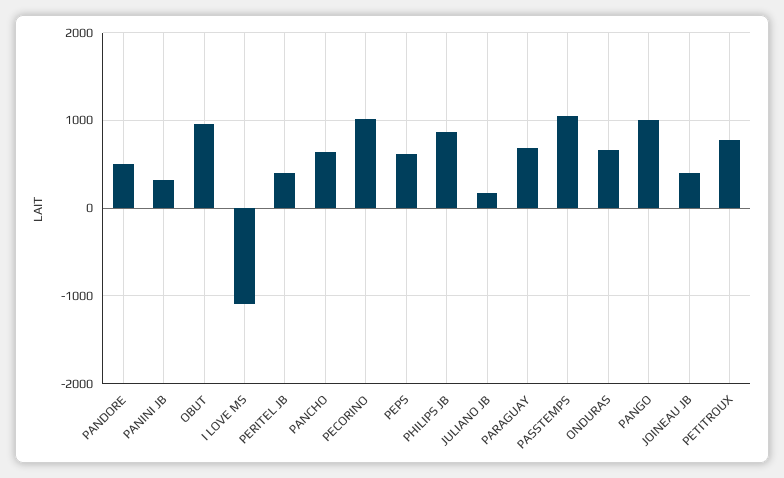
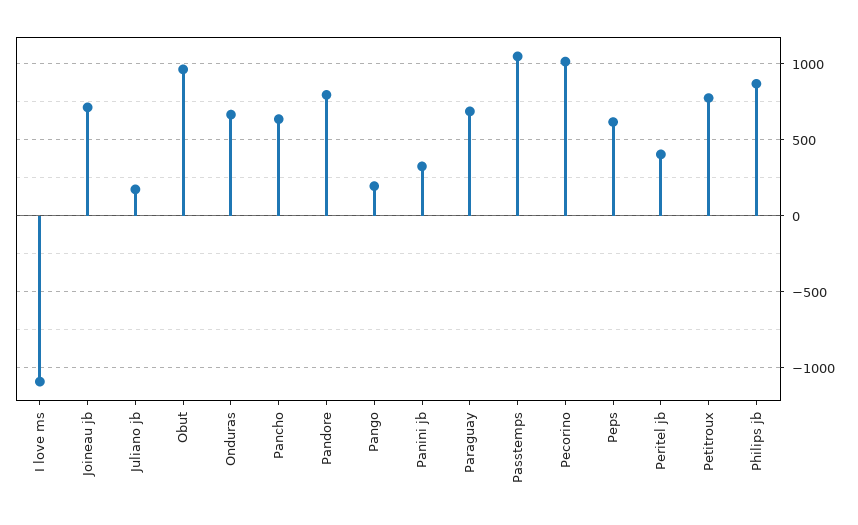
  {
-   "PANDORE": 500,
+   "PANDORE": 800,
    "PANINI JB": 350,
    "OBUT": 950,
    "I LOVE MS": -1100,
    "PERITEL JB": 400,
    "PANCHO": 650,
    "PECORINO": 1000,
    "PEPS": 600,
    "PHILIPS JB": 850,
    "JULIANO JB": 150,
    "PARAGUAY": 700,
    "PASSTEMPS": 1050,
    "ONDURAS": 650,
-   "PANGO": 1000,
+   "PANGO": 200,
-   "JOINEAU JB": 400,
+   "JOINEAU JB": 700,
    "PETITROUX": 800
  }

